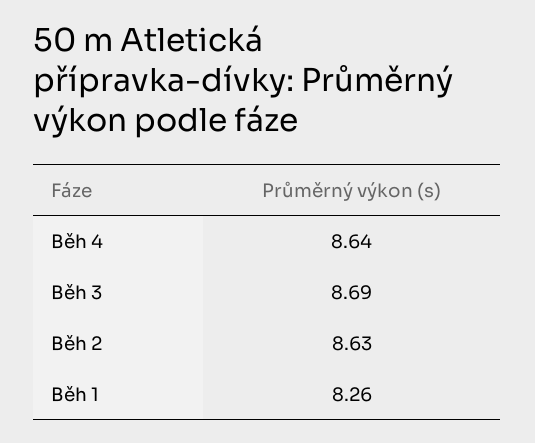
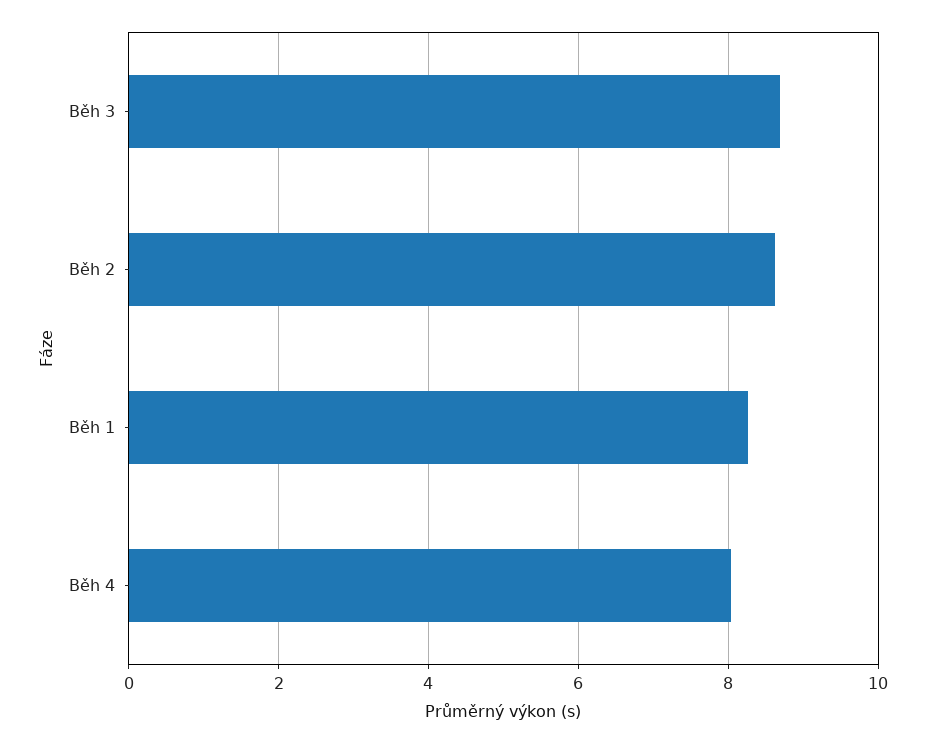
  {
-   "Běh 4": 8.64,
+   "Běh 4": 8,
    "Běh 3": 8.69,
    "Běh 2": 8.63,
    "Běh 1": 8.26
  }

